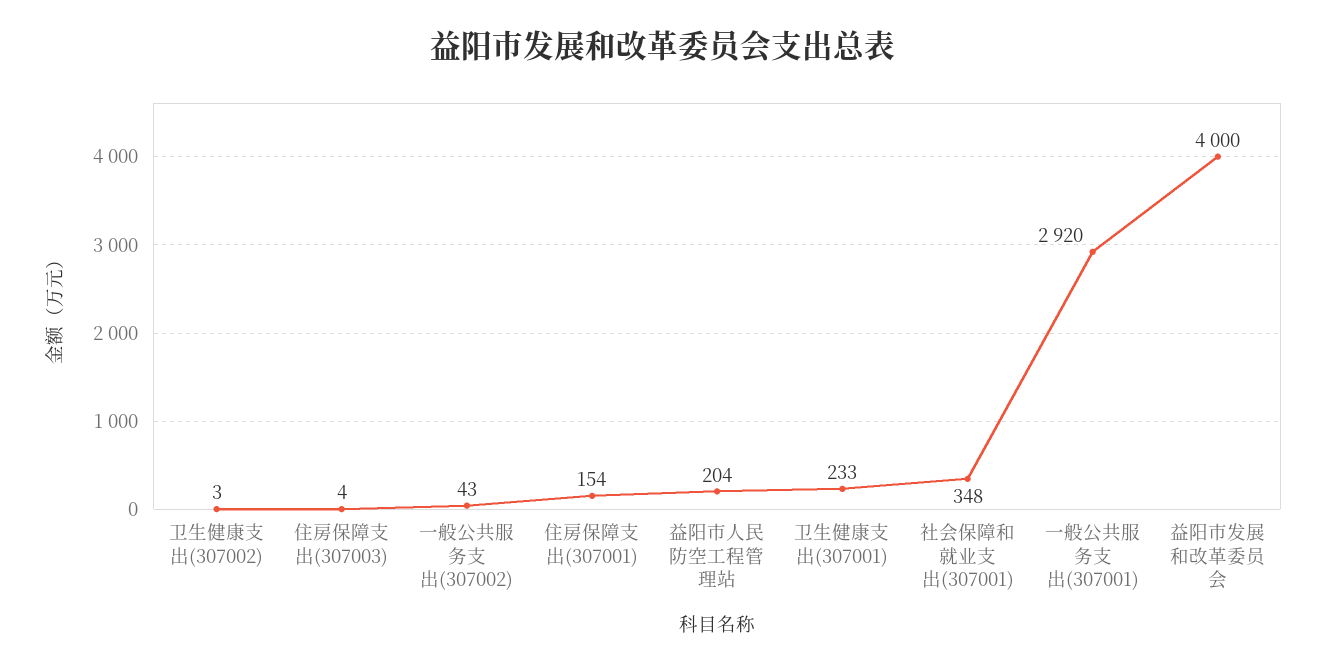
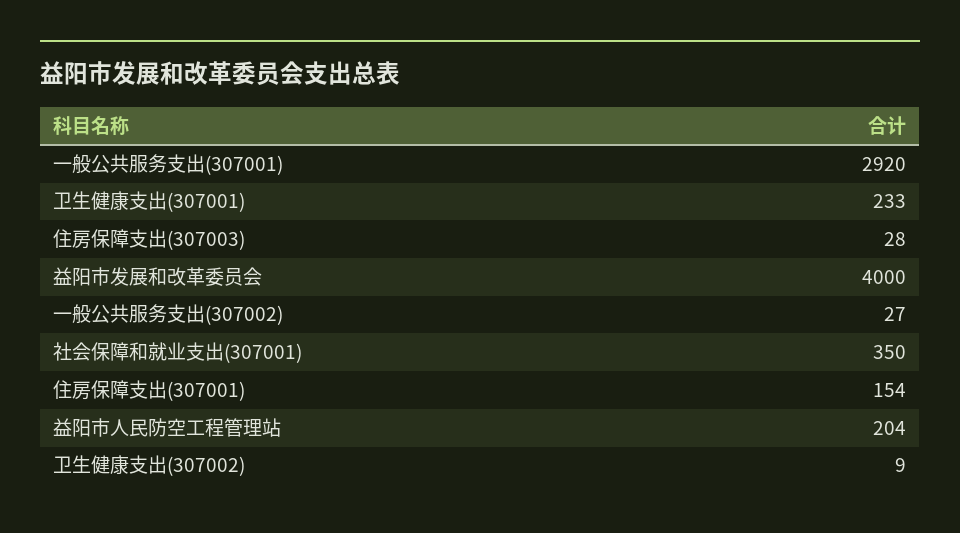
  {
-   "卫生健康支出(307002)": 3,
+   "卫生健康支出(307002)": 9,
-   "住房保障支出(307003)": 4,
+   "住房保障支出(307003)": 28,
-   "一般公共服务支出(307002)": 43,
+   "一般公共服务支出(307002)": 27,
    "住房保障支出(307001)": 154,
    "益阳市人民防空工程管理站": 204,
    "卫生健康支出(307001)": 233,
-   "社会保障和就业支出(307001)": 348,
+   "社会保障和就业支出(307001)": 350,
    "一般公共服务支出(307001)": 2920,
    "益阳市发展和改革委员会": 4000
  }

